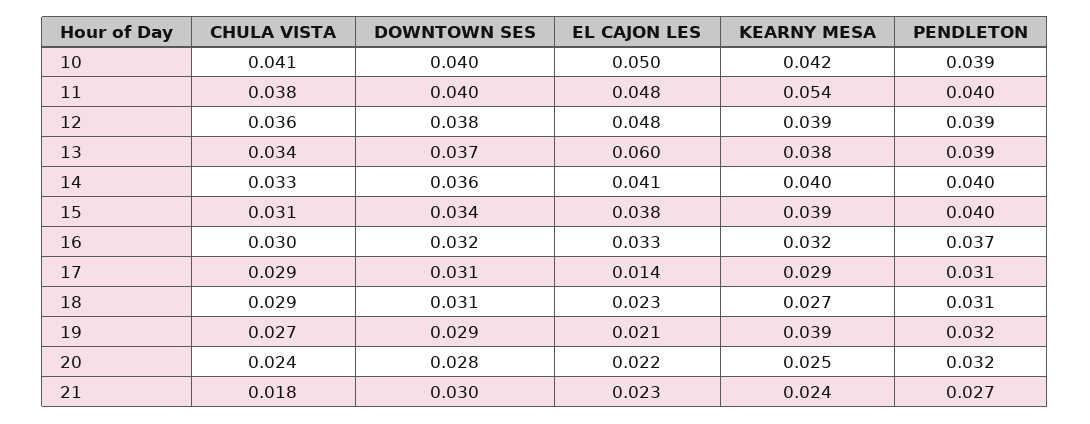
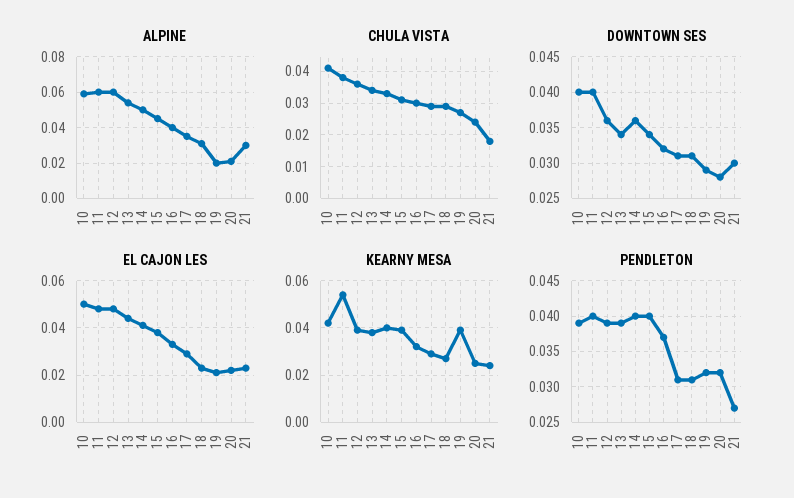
  {
    "CHULA VISTA": {
      "10": 0.041,
      "11": 0.038,
      "12": 0.036,
      "13": 0.034,
      "14": 0.033,
      "15": 0.031,
      "16": 0.03,
      "17": 0.029,
      "18": 0.029,
      "19": 0.027,
      "20": 0.024,
      "21": 0.018
    },
    "DOWNTOWN SES": {
      "10": 0.04,
      "11": 0.04,
-     "12": 0.038,
+     "12": 0.036,
-     "13": 0.037,
+     "13": 0.034,
      "14": 0.036,
      "15": 0.034,
      "16": 0.032,
      "17": 0.031,
      "18": 0.031,
      "19": 0.029,
      "20": 0.028,
      "21": 0.03
    },
    "EL CAJON LES": {
      "10": 0.05,
      "11": 0.048,
      "12": 0.048,
-     "13": 0.06,
+     "13": 0.045,
      "14": 0.041,
      "15": 0.038,
      "16": 0.033,
-     "17": 0.014,
+     "17": 0.03,
      "18": 0.023,
      "19": 0.021,
      "20": 0.022,
      "21": 0.023
    },
    "KEARNY MESA": {
      "10": 0.042,
      "11": 0.054,
      "12": 0.039,
      "13": 0.038,
      "14": 0.04,
      "15": 0.039,
      "16": 0.032,
      "17": 0.029,
      "18": 0.027,
      "19": 0.039,
      "20": 0.025,
      "21": 0.024
    },
    "PENDLETON": {
      "10": 0.039,
      "11": 0.04,
      "12": 0.039,
      "13": 0.039,
      "14": 0.04,
      "15": 0.04,
      "16": 0.037,
      "17": 0.031,
      "18": 0.031,
      "19": 0.032,
      "20": 0.032,
      "21": 0.027
-   }
+   },
+   "ALPINE": {
+     "10": 0.06,
+     "11": 0.06,
+     "12": 0.06,
+     "13": 0.055,
+     "14": 0.05,
+     "15": 0.045,
+     "16": 0.04,
+     "17": 0.035,
+     "18": 0.03,
+     "19": 0.02,
+     "20": 0.02,
+     "21": 0.03
+   }
  }

